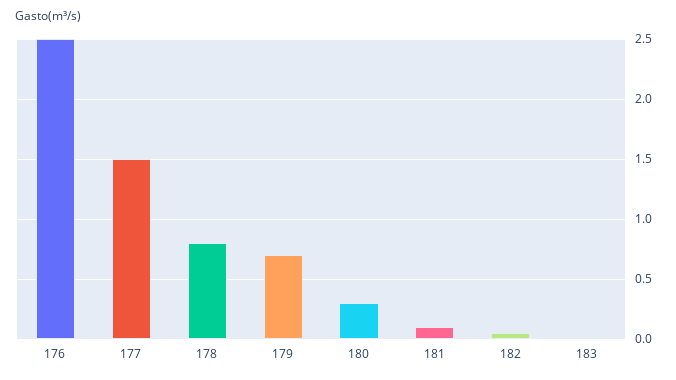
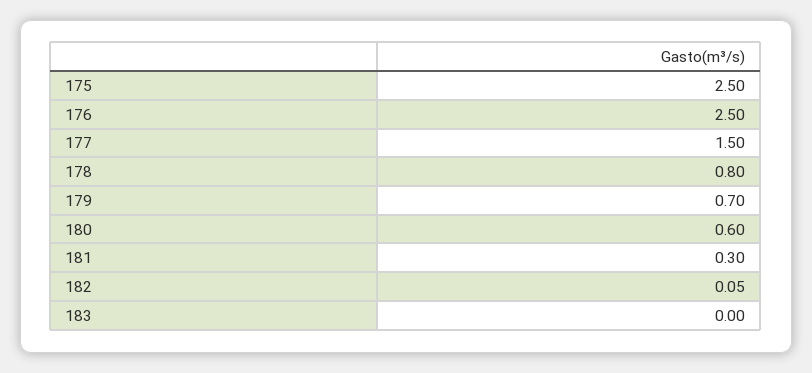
  {
    "176": 2.5,
    "177": 1.5,
    "178": 0.8,
    "179": 0.7,
-   "180": 0.3,
+   "180": 0.6,
-   "181": 0.1,
+   "181": 0.3,
    "182": 0.05,
-   "183": 0
+   "183": 0,
+   "175": 2.5
  }

